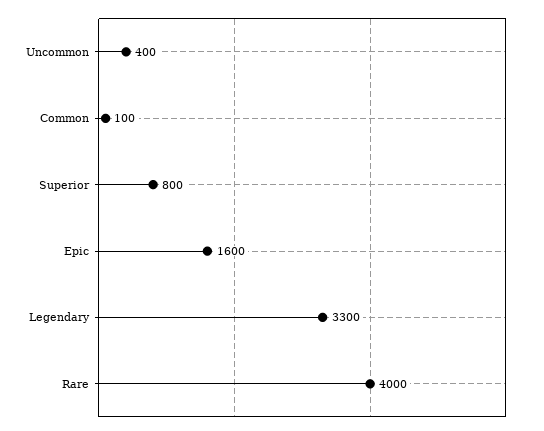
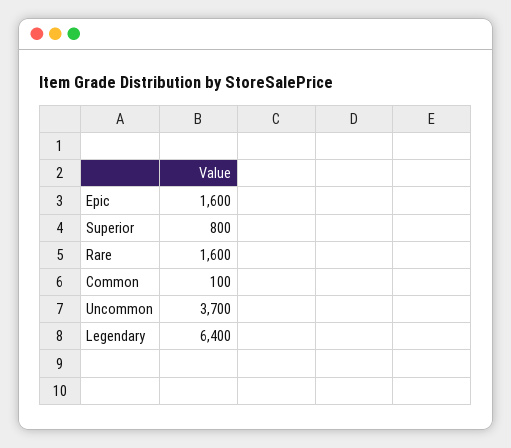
  {
-   "Uncommon": 400,
+   "Uncommon": 3700,
    "Common": 100,
    "Superior": 800,
    "Epic": 1600,
-   "Legendary": 3300,
+   "Legendary": 6400,
-   "Rare": 4000
+   "Rare": 1600
  }

